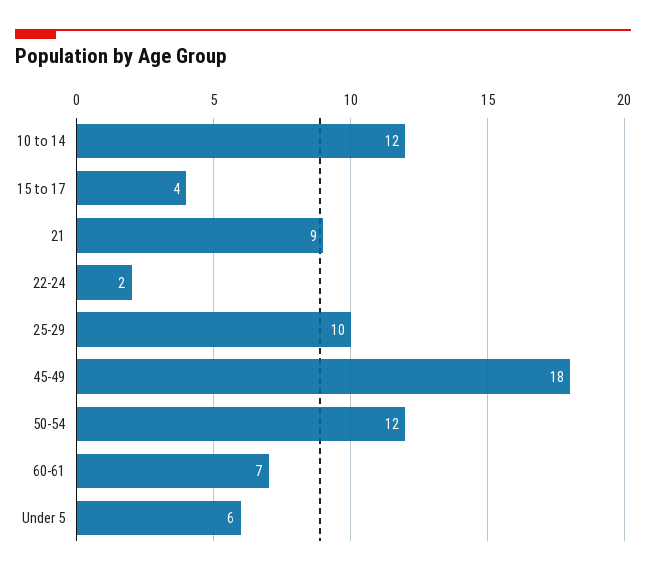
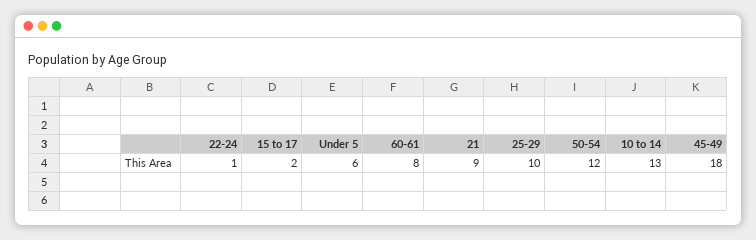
  {
-   "10 to 14": 12,
+   "10 to 14": 13,
-   "15 to 17": 4,
+   "15 to 17": 2,
    "21": 9,
-   "22-24": 2,
+   "22-24": 1,
    "25-29": 10,
    "45-49": 18,
    "50-54": 12,
-   "60-61": 7,
+   "60-61": 8,
    "Under 5": 6
  }

